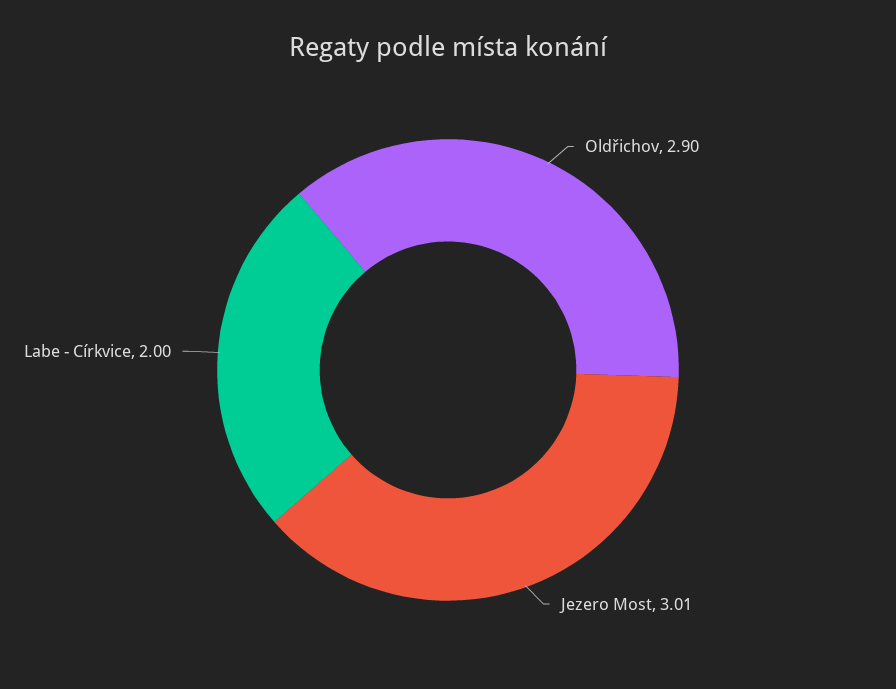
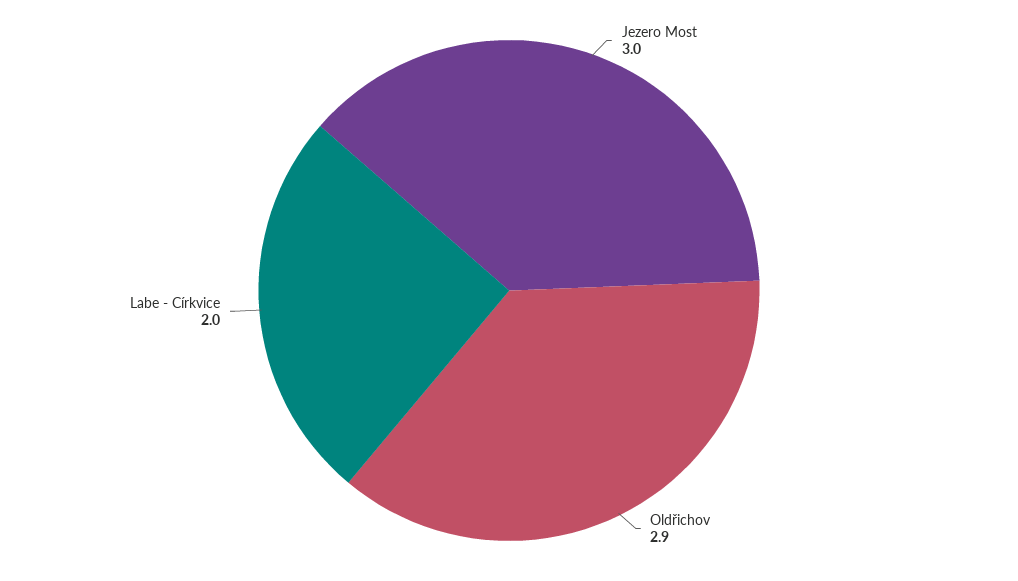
  {
    "Oldřichov": 2.9,
-   "Jezero Most": 3.01,
+   "Jezero Most": 3,
    "Labe - Církvice": 2
  }

